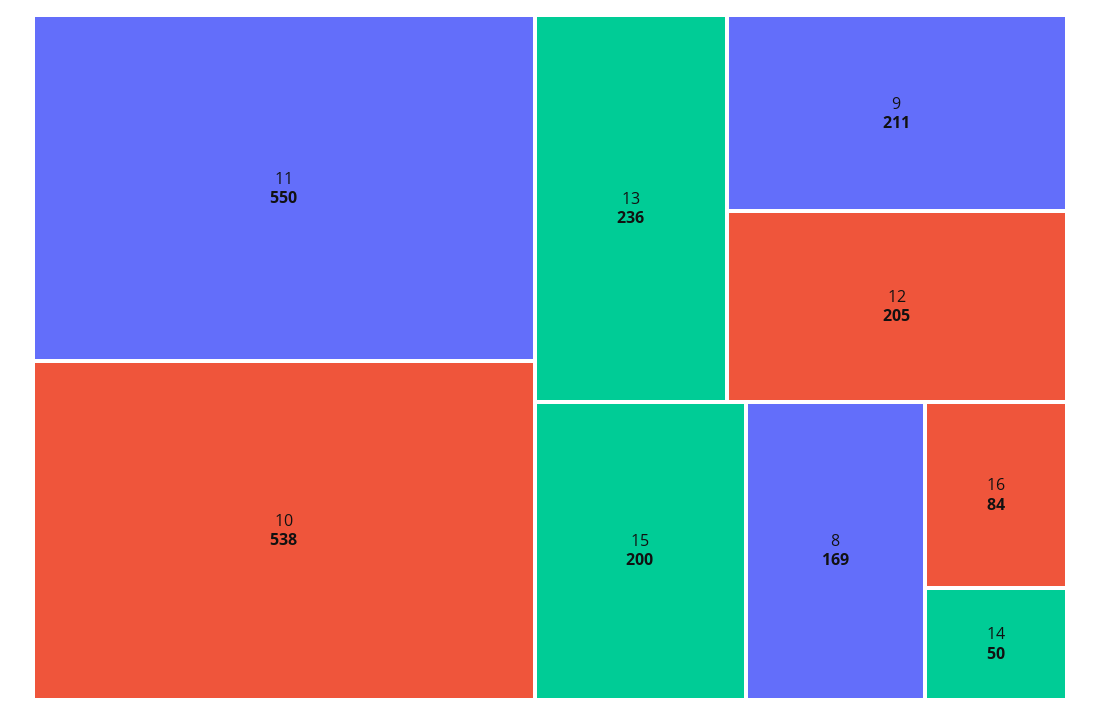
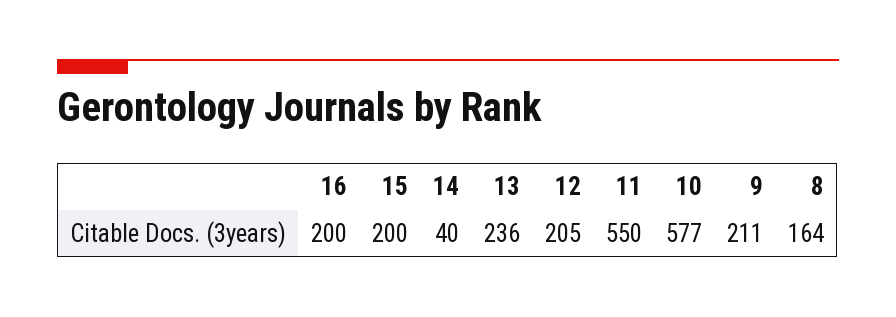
  {
    "11": 550,
-   "10": 538,
+   "10": 577,
    "13": 236,
    "9": 211,
    "12": 205,
    "15": 200,
-   "8": 169,
+   "8": 164,
-   "16": 84,
+   "16": 200,
-   "14": 50
+   "14": 40
  }

